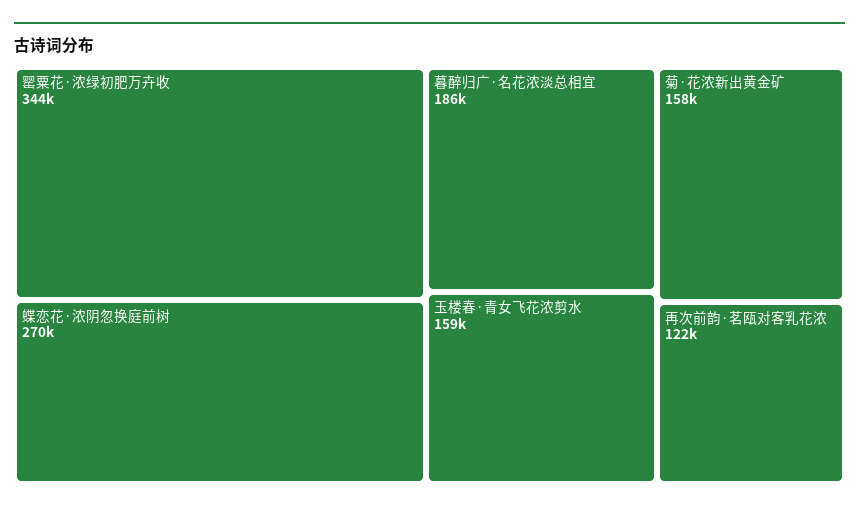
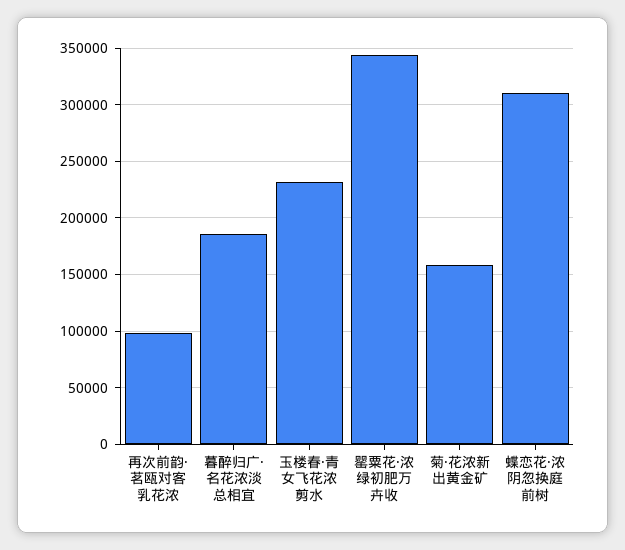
  {
    "罂粟花·浓绿初肥万卉收": 344000,
-   "蝶恋花·浓阴忽换庭前树": 270000,
+   "蝶恋花·浓阴忽换庭前树": 310000,
    "暮醉归广·名花浓淡总相宜": 186000,
-   "玉楼春·青女飞花浓剪水": 159000,
+   "玉楼春·青女飞花浓剪水": 230000,
    "菊·花浓新出黄金矿": 158000,
-   "再次前韵·茗瓯对客乳花浓": 122000
+   "再次前韵·茗瓯对客乳花浓": 100000
  }

